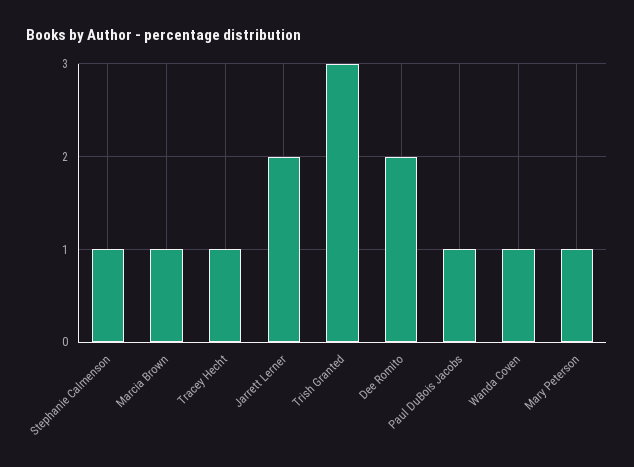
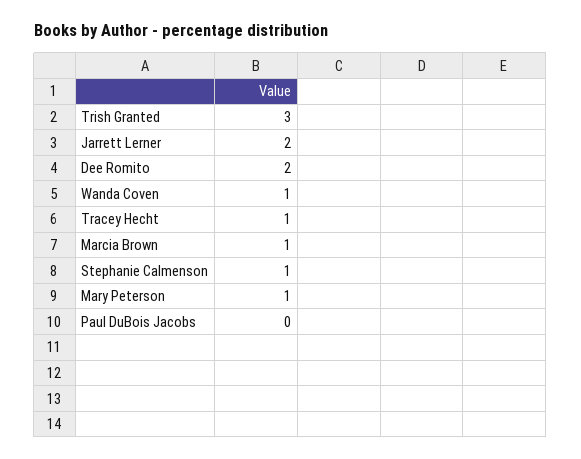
  {
    "Stephanie Calmenson": 1,
    "Marcia Brown": 1,
    "Tracey Hecht": 1,
    "Jarrett Lerner": 2,
    "Trish Granted": 3,
    "Dee Romito": 2,
-   "Paul DuBois Jacobs": 1,
+   "Paul DuBois Jacobs": 0,
    "Wanda Coven": 1,
    "Mary Peterson": 1
  }

